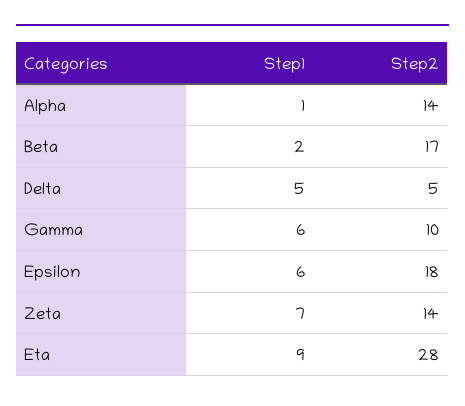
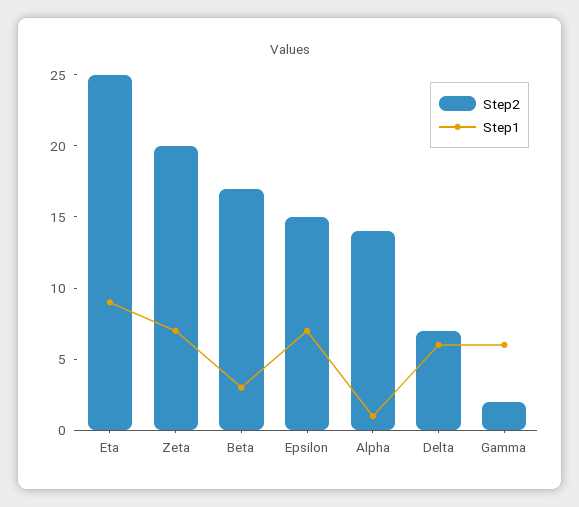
  {
    "Step1": {
      "Alpha": 1,
-     "Beta": 2,
+     "Beta": 3,
-     "Delta": 5,
+     "Delta": 6,
      "Gamma": 6,
-     "Epsilon": 6,
+     "Epsilon": 7,
      "Zeta": 7,
      "Eta": 9
    },
    "Step2": {
      "Alpha": 14,
      "Beta": 17,
-     "Delta": 5,
+     "Delta": 7,
-     "Gamma": 10,
+     "Gamma": 2,
-     "Epsilon": 18,
+     "Epsilon": 15,
-     "Zeta": 14,
+     "Zeta": 20,
-     "Eta": 28
+     "Eta": 25
    }
  }

